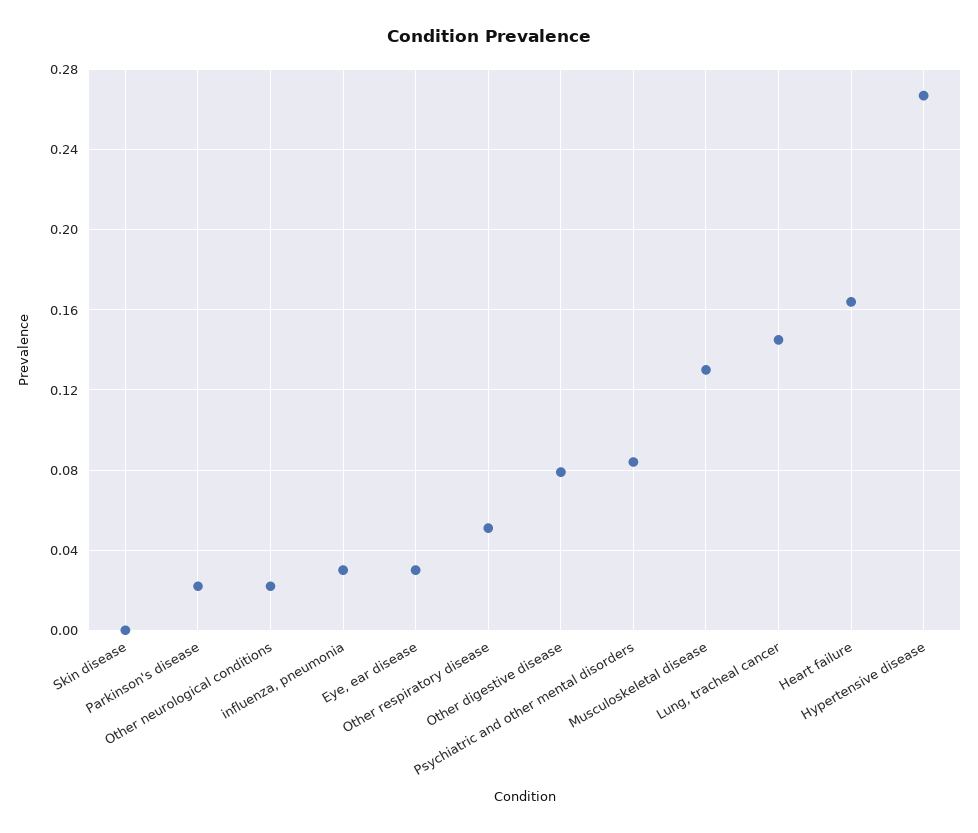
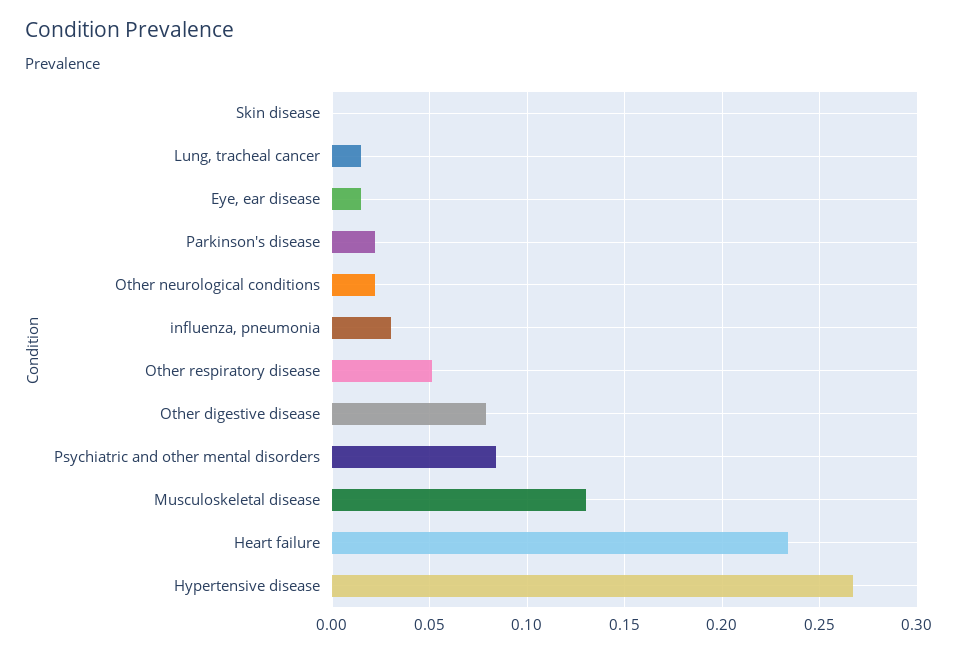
  {
    "Skin disease": 0,
    "Parkinson's disease": 0.02,
    "Other neurological conditions": 0.02,
    "influenza, pneumonia": 0.03,
-   "Eye, ear disease": 0.03,
+   "Eye, ear disease": 0.015,
    "Other respiratory disease": 0.05,
    "Other digestive disease": 0.08,
    "Psychiatric and other mental disorders": 0.085,
    "Musculoskeletal disease": 0.13,
-   "Lung, tracheal cancer": 0.145,
+   "Lung, tracheal cancer": 0.015,
-   "Heart failure": 0.165,
+   "Heart failure": 0.235,
    "Hypertensive disease": 0.265
  }

